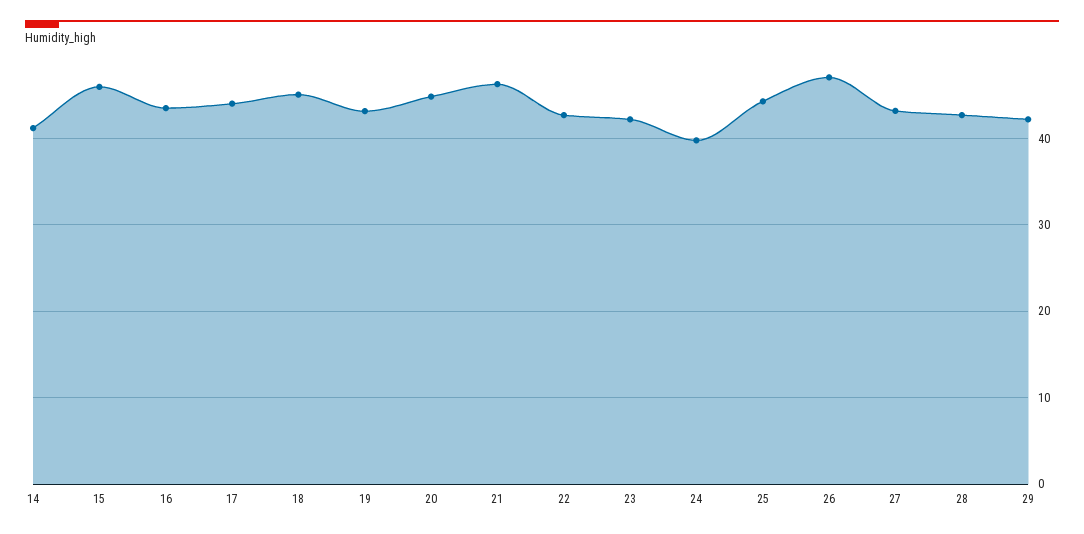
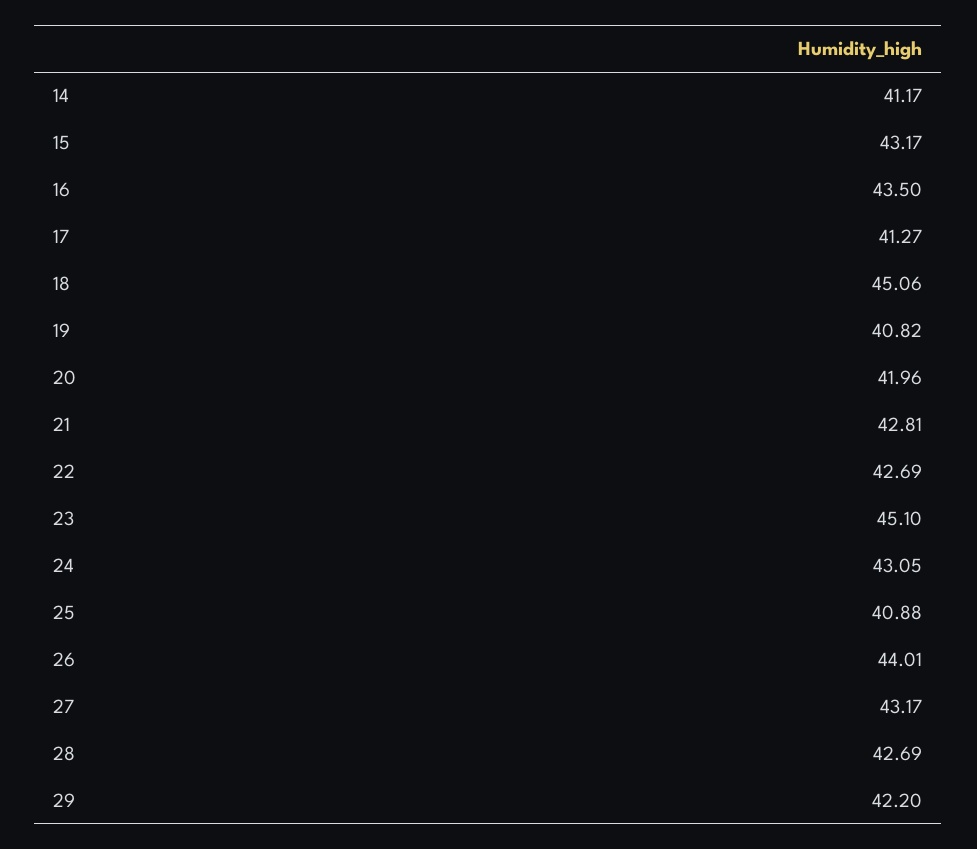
  {
    "14": 41.17,
-   "15": 46,
+   "15": 43.17,
    "16": 43.5,
-   "17": 44,
+   "17": 41.27,
    "18": 45.06,
-   "19": 43,
+   "19": 40.82,
-   "20": 45,
+   "20": 41.96,
-   "21": 46,
+   "21": 42.81,
    "22": 42.69,
-   "23": 42,
+   "23": 45.1,
-   "24": 40,
+   "24": 43.05,
-   "25": 44,
+   "25": 40.88,
-   "26": 47,
+   "26": 44.01,
    "27": 43.17,
    "28": 42.69,
    "29": 42.2
  }

